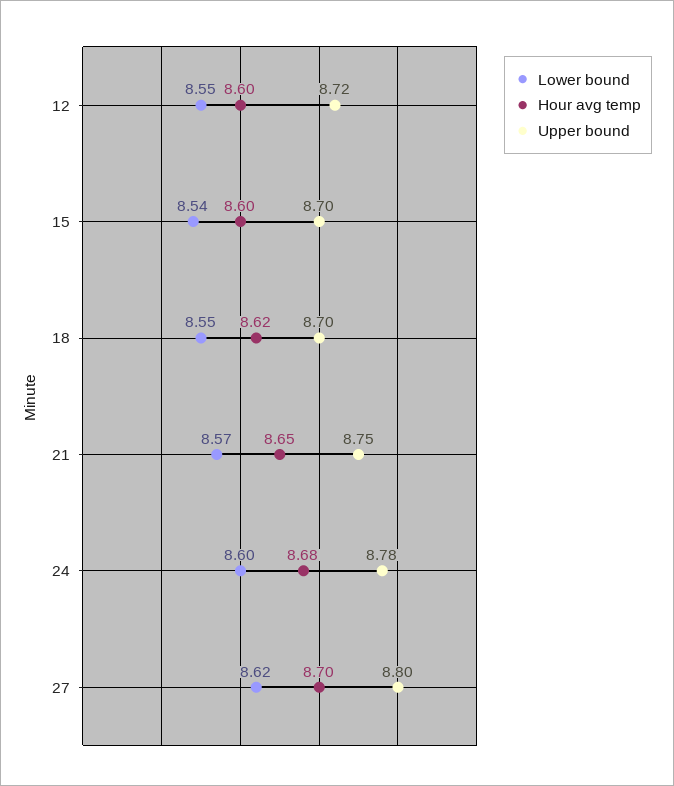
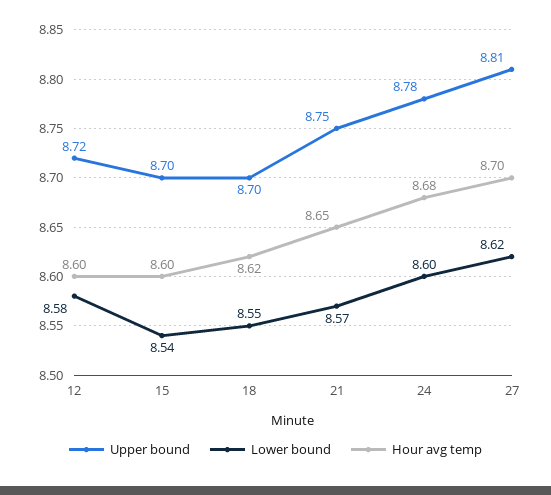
  {
    "Lower bound": {
-     "12": 8.55,
+     "12": 8.58,
      "15": 8.54,
      "18": 8.55,
      "21": 8.57,
      "24": 8.6,
      "27": 8.62
    },
    "Hour avg temp": {
      "12": 8.6,
      "15": 8.6,
      "18": 8.62,
      "21": 8.65,
      "24": 8.68,
      "27": 8.7
    },
    "Upper bound": {
      "12": 8.72,
      "15": 8.7,
      "18": 8.7,
      "21": 8.75,
      "24": 8.78,
-     "27": 8.8
+     "27": 8.81
    }
  }

